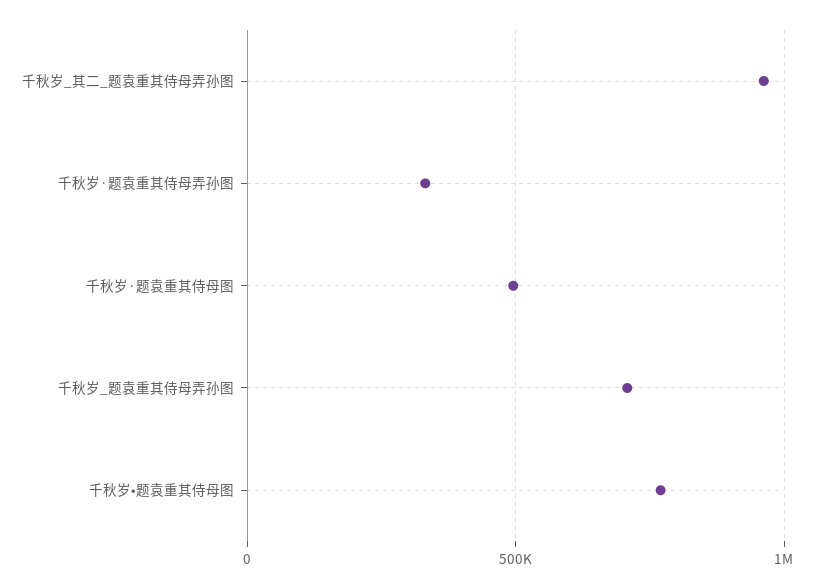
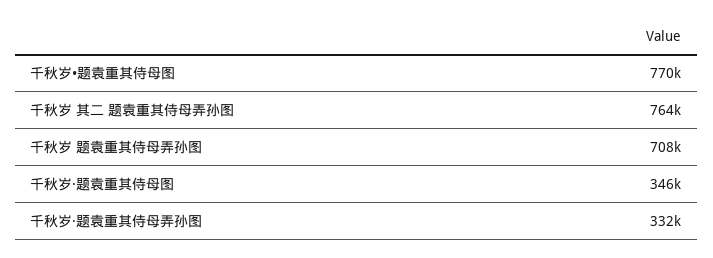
  {
-   "千秋岁_其二_题袁重其侍母弄孙图": 950000,
+   "千秋岁_其二_题袁重其侍母弄孙图": 764000,
    "千秋岁·题袁重其侍母弄孙图": 332000,
-   "千秋岁·题袁重其侍母图": 500000,
+   "千秋岁·题袁重其侍母图": 346000,
    "千秋岁_题袁重其侍母弄孙图": 708000,
    "千秋岁•题袁重其侍母图": 770000
  }

